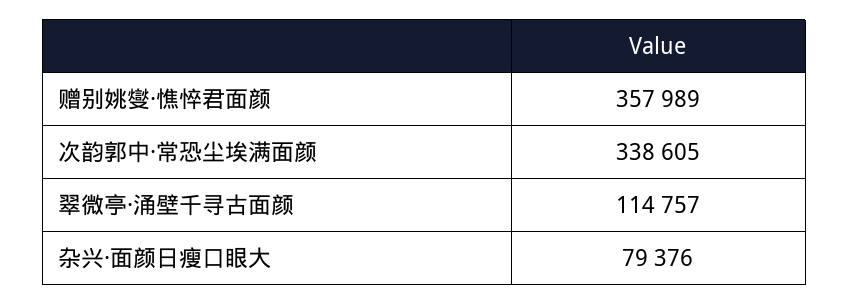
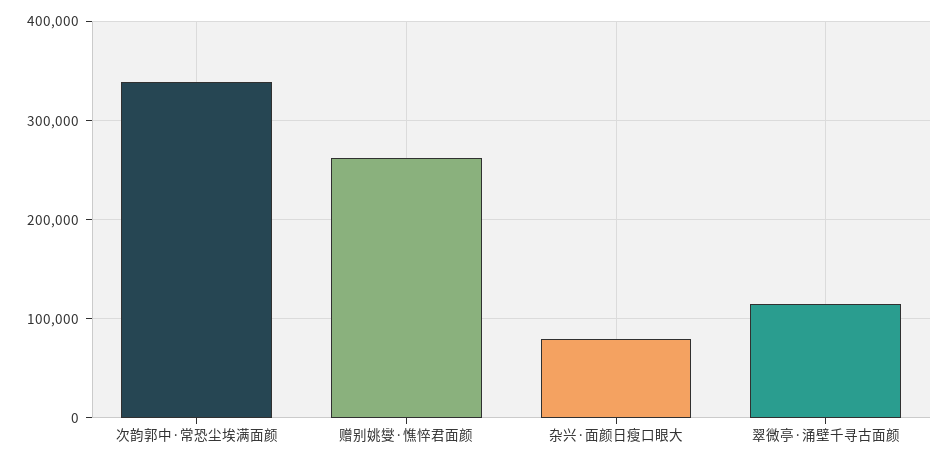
  {
-   "赠别姚燮·憔悴君面颜": 357989,
+   "赠别姚燮·憔悴君面颜": 260000,
    "次韵郭中·常恐尘埃满面颜": 338605,
    "翠微亭·涌壁千寻古面颜": 114757,
    "杂兴·面颜日瘦口眼大": 79376
  }

